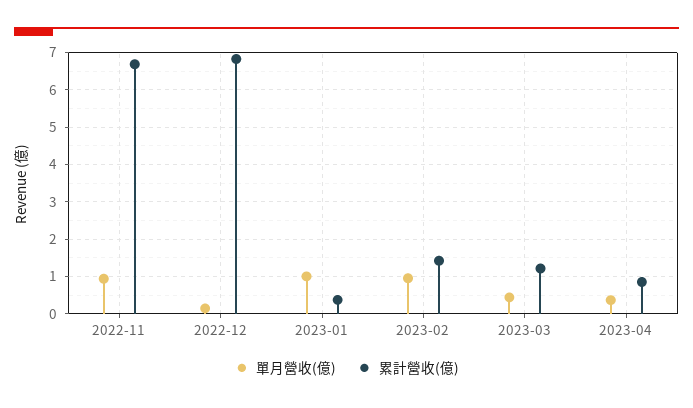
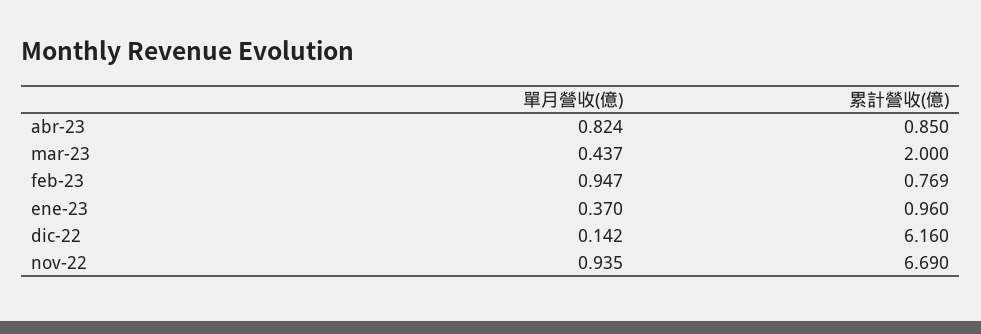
  {
    "單月營收(億)": {
      "2022-11": 0.935,
      "2022-12": 0.142,
-     "2023-01": 1,
+     "2023-01": 0.37,
      "2023-02": 0.947,
      "2023-03": 0.437,
-     "2023-04": 0.4
+     "2023-04": 0.824
    },
    "累計營收(億)": {
      "2022-11": 6.69,
-     "2022-12": 6.8,
+     "2022-12": 6.16,
-     "2023-01": 0.4,
+     "2023-01": 0.96,
-     "2023-02": 1.4,
+     "2023-02": 0.769,
-     "2023-03": 1.2,
+     "2023-03": 2,
      "2023-04": 0.85
    }
  }

